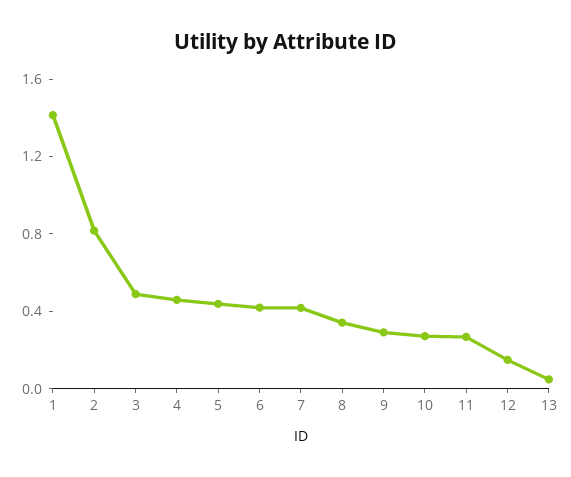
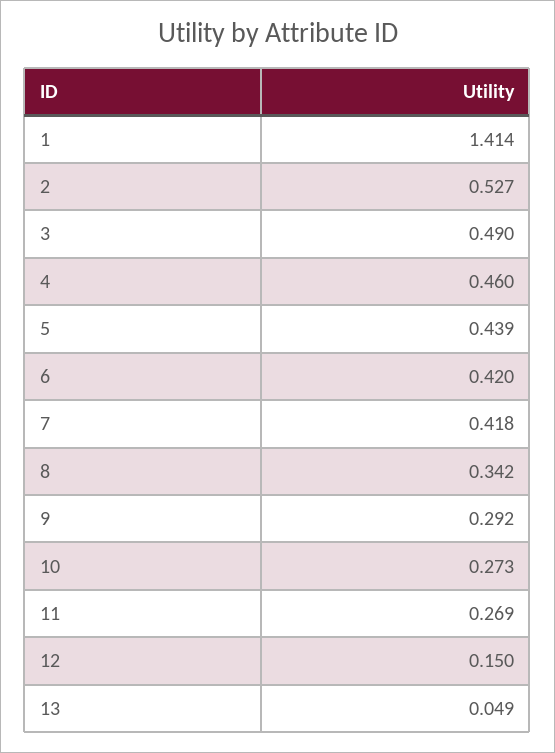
  {
    "1": 1.414,
-   "2": 0.8,
+   "2": 0.527,
    "3": 0.49,
    "4": 0.46,
    "5": 0.439,
    "6": 0.42,
    "7": 0.418,
    "8": 0.342,
    "9": 0.292,
    "10": 0.273,
    "11": 0.269,
    "12": 0.15,
    "13": 0.049
  }

